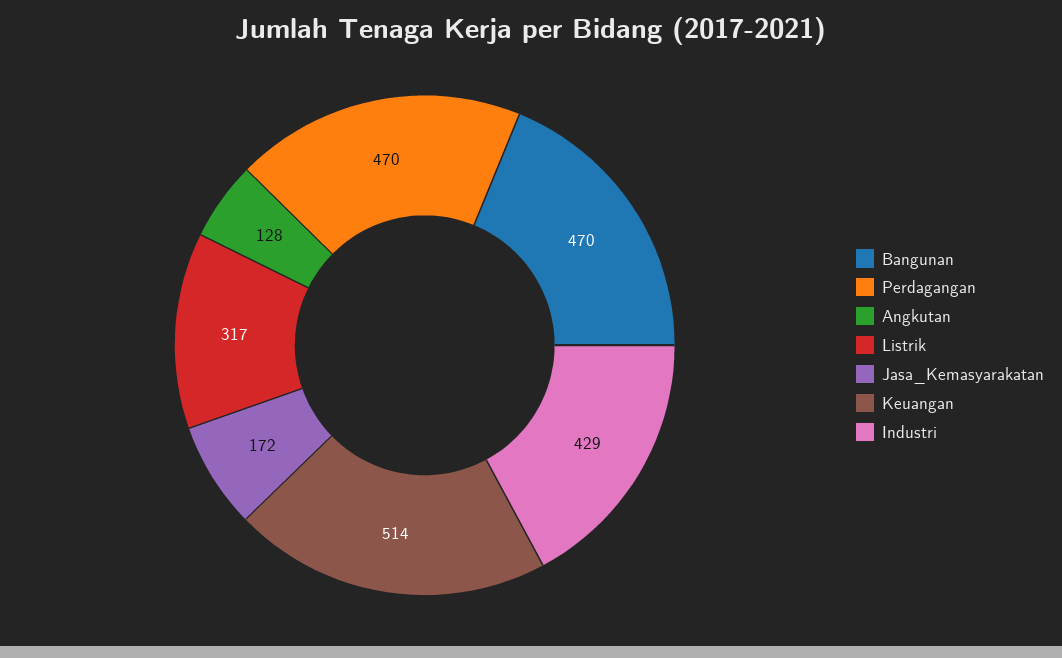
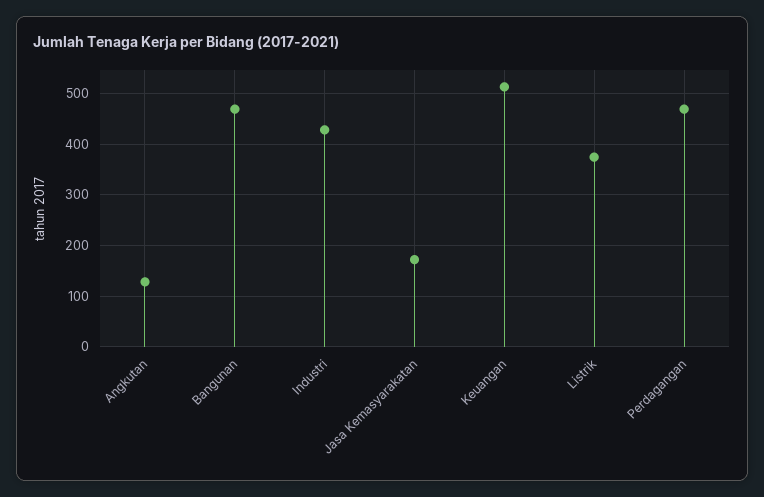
  {
    "Bangunan": 470,
    "Perdagangan": 470,
    "Angkutan": 128,
-   "Listrik": 317,
+   "Listrik": 380,
    "Jasa_Kemasyarakatan": 172,
    "Keuangan": 514,
    "Industri": 429
  }

